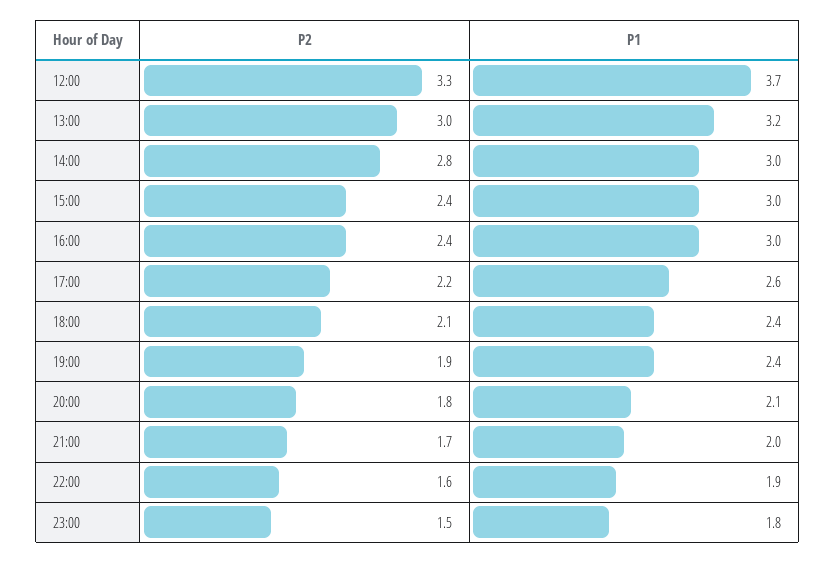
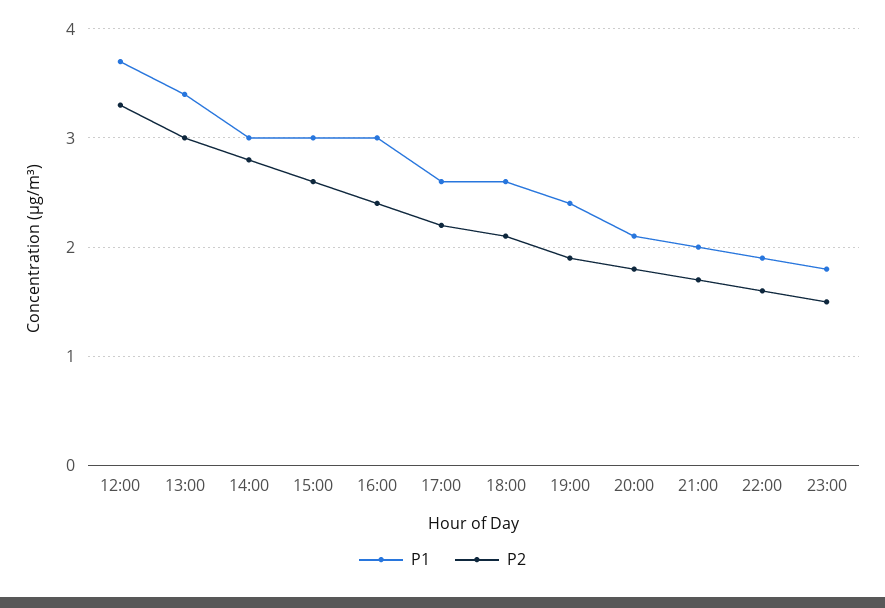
  {
    "P2": {
      "12:00": 3.3,
      "13:00": 3,
      "14:00": 2.8,
-     "15:00": 2.4,
+     "15:00": 2.6,
      "16:00": 2.4,
      "17:00": 2.2,
      "18:00": 2.1,
      "19:00": 1.9,
      "20:00": 1.8,
      "21:00": 1.7,
      "22:00": 1.6,
      "23:00": 1.5
    },
    "P1": {
      "12:00": 3.7,
-     "13:00": 3.2,
+     "13:00": 3.4,
      "14:00": 3,
      "15:00": 3,
      "16:00": 3,
      "17:00": 2.6,
-     "18:00": 2.4,
+     "18:00": 2.6,
      "19:00": 2.4,
      "20:00": 2.1,
      "21:00": 2,
      "22:00": 1.9,
      "23:00": 1.8
    }
  }

